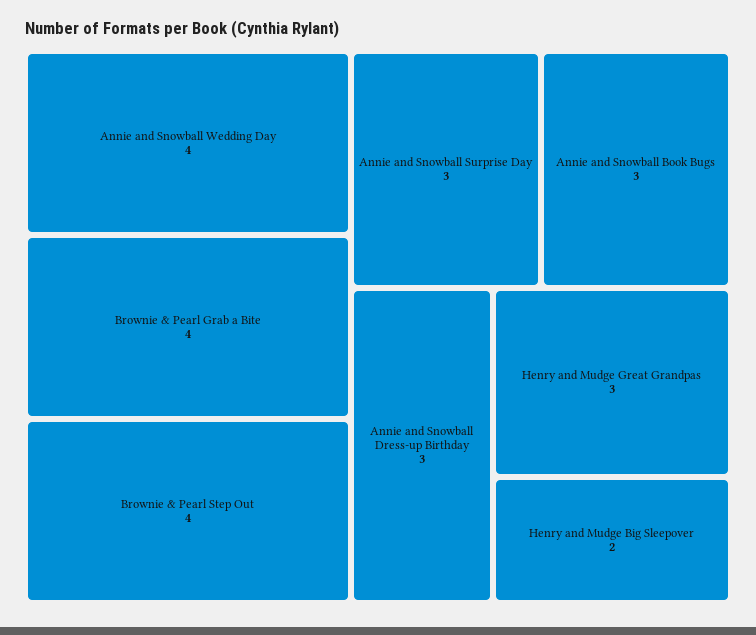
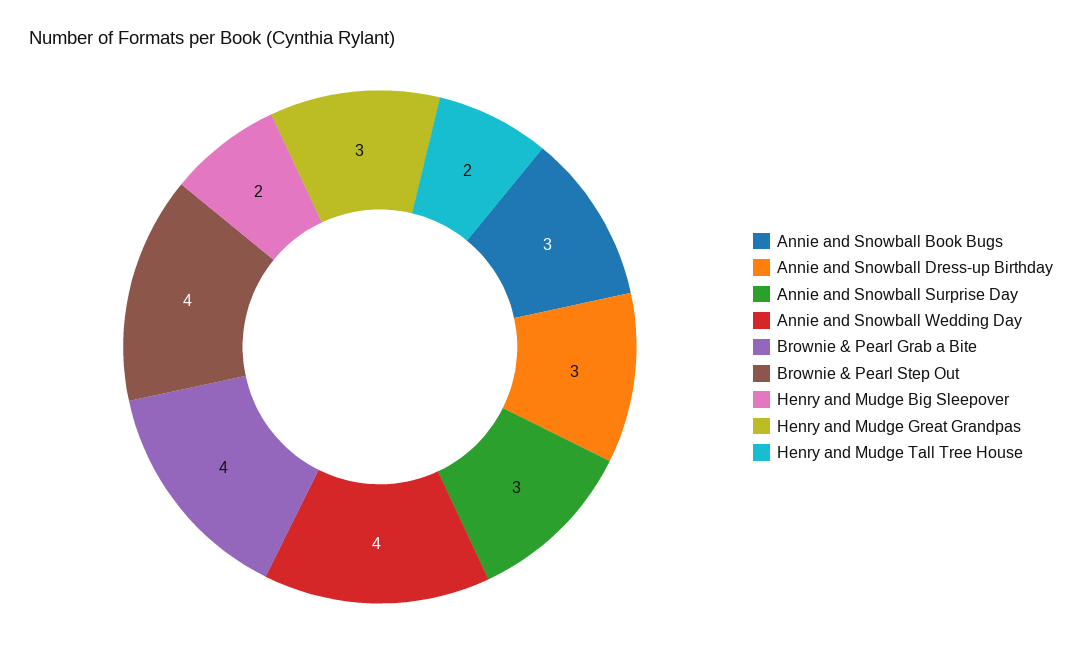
  {
    "Annie and Snowball Wedding Day": 4,
    "Brownie & Pearl Grab a Bite": 4,
    "Brownie & Pearl Step Out": 4,
    "Annie and Snowball Surprise Day": 3,
    "Annie and Snowball Book Bugs": 3,
    "Annie and Snowball Dress-up Birthday": 3,
    "Henry and Mudge Great Grandpas": 3,
-   "Henry and Mudge Big Sleepover": 2
+   "Henry and Mudge Big Sleepover": 2,
+   "Henry and Mudge Tall Tree House": 2
  }

